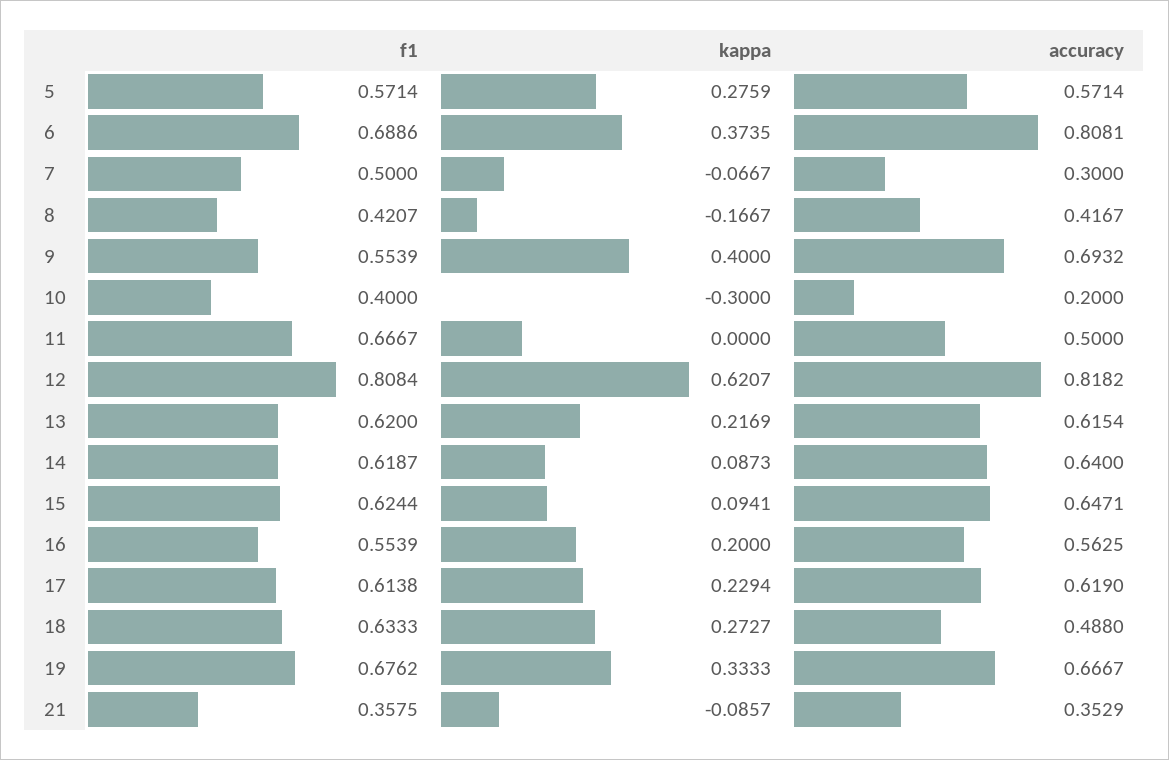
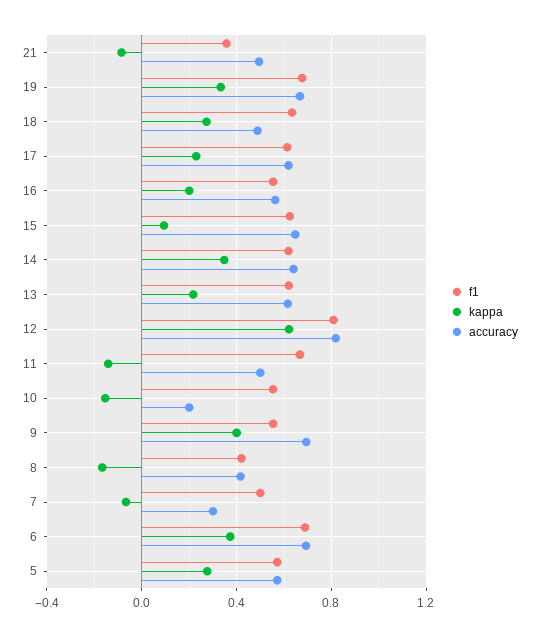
  {
    "f1": {
      "5": 0.5714,
      "6": 0.6886,
      "7": 0.5,
      "8": 0.4207,
      "9": 0.5539,
-     "10": 0.4,
+     "10": 0.55,
      "11": 0.6667,
      "12": 0.8084,
      "13": 0.62,
      "14": 0.6187,
      "15": 0.6244,
      "16": 0.5539,
      "17": 0.6138,
      "18": 0.6333,
      "19": 0.6762,
      "21": 0.3575
    },
    "kappa": {
      "5": 0.2759,
      "6": 0.3735,
      "7": -0.0667,
      "8": -0.1667,
      "9": 0.4,
-     "10": -0.3,
+     "10": -0.15,
-     "11": 0,
+     "11": -0.15,
      "12": 0.6207,
      "13": 0.2169,
-     "14": 0.0873,
+     "14": 0.35,
      "15": 0.0941,
      "16": 0.2,
      "17": 0.2294,
      "18": 0.2727,
      "19": 0.3333,
      "21": -0.0857
    },
    "accuracy": {
      "5": 0.5714,
-     "6": 0.8081,
+     "6": 0.7,
      "7": 0.3,
      "8": 0.4167,
      "9": 0.6932,
      "10": 0.2,
      "11": 0.5,
      "12": 0.8182,
      "13": 0.6154,
      "14": 0.64,
      "15": 0.6471,
      "16": 0.5625,
      "17": 0.619,
      "18": 0.488,
      "19": 0.6667,
-     "21": 0.3529
+     "21": 0.5
    }
  }

